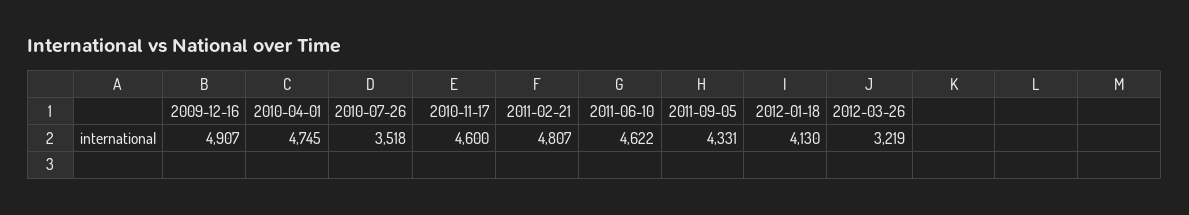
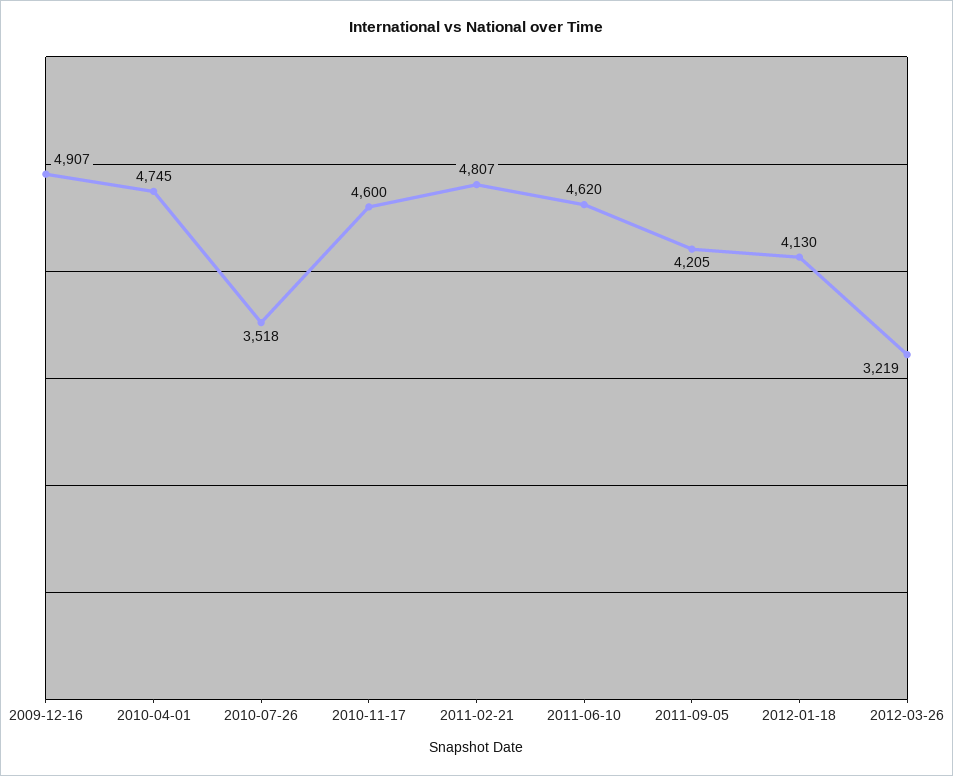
  {
    "2009-12-16": 4907,
    "2010-04-01": 4745,
    "2010-07-26": 3518,
    "2010-11-17": 4600,
    "2011-02-21": 4807,
-   "2011-06-10": 4622,
+   "2011-06-10": 4620,
-   "2011-09-05": 4331,
+   "2011-09-05": 4205,
    "2012-01-18": 4130,
    "2012-03-26": 3219
  }

